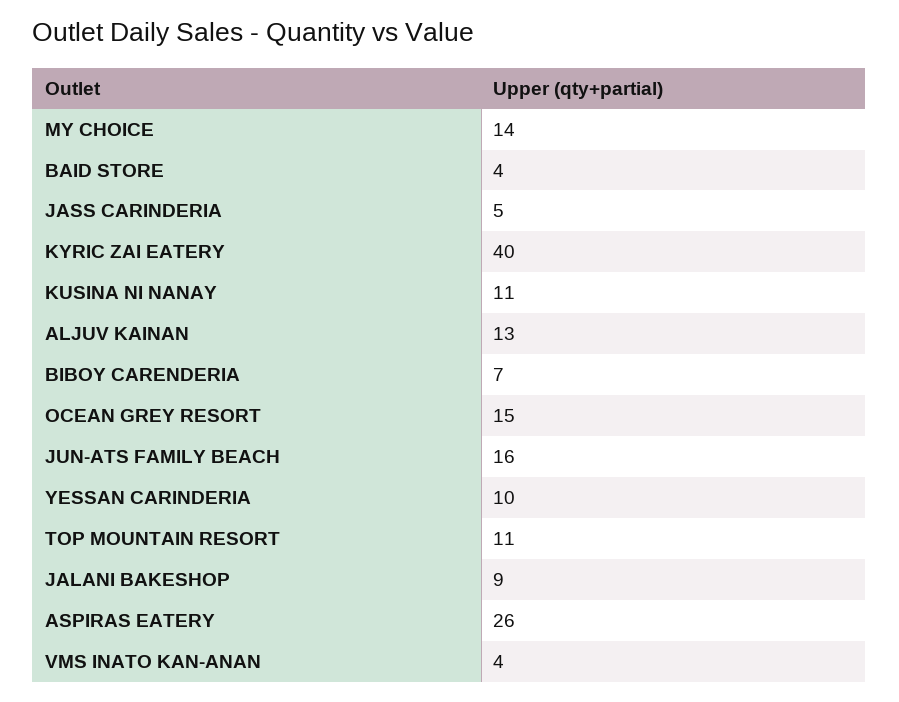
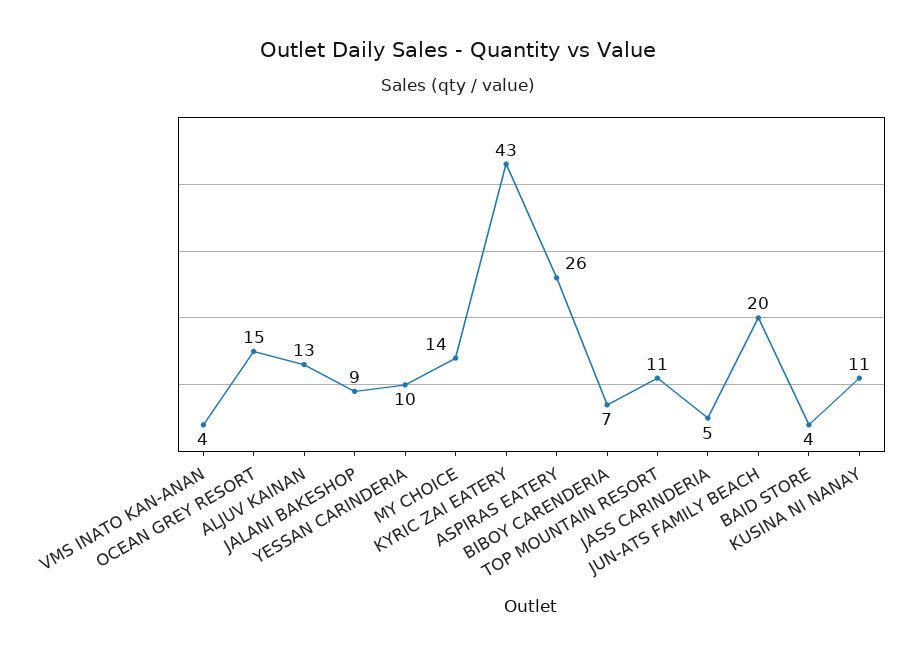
  {
    "MY CHOICE": 14,
    "BAID STORE": 4,
    "JASS CARINDERIA": 5,
-   "KYRIC ZAI EATERY": 40,
+   "KYRIC ZAI EATERY": 43,
    "KUSINA NI NANAY": 11,
    "ALJUV KAINAN": 13,
    "BIBOY CARENDERIA": 7,
    "OCEAN GREY RESORT": 15,
-   "JUN-ATS FAMILY BEACH": 16,
+   "JUN-ATS FAMILY BEACH": 20,
    "YESSAN CARINDERIA": 10,
    "TOP MOUNTAIN RESORT": 11,
    "JALANI BAKESHOP": 9,
    "ASPIRAS EATERY": 26,
    "VMS INATO KAN-ANAN": 4
  }

